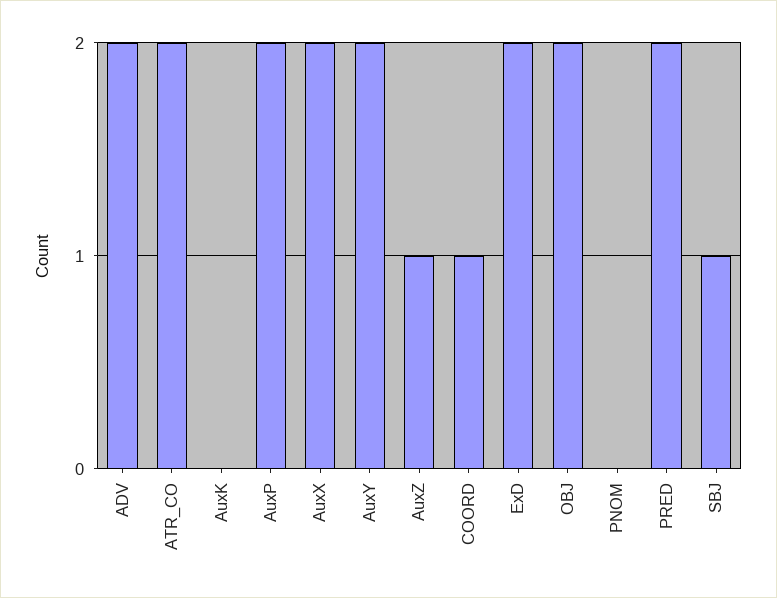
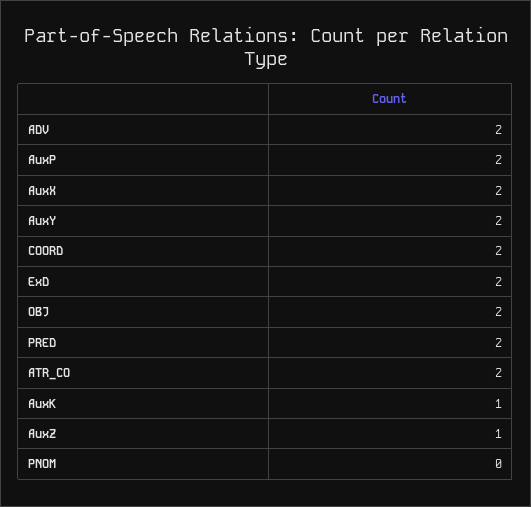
  {
    "ADV": 2,
    "ATR_CO": 2,
-   "AuxK": 0,
+   "AuxK": 1,
    "AuxP": 2,
    "AuxX": 2,
    "AuxY": 2,
    "AuxZ": 1,
-   "COORD": 1,
+   "COORD": 2,
    "ExD": 2,
    "OBJ": 2,
    "PNOM": 0,
-   "PRED": 2,
+   "PRED": 2
-   "SBJ": 1
  }

